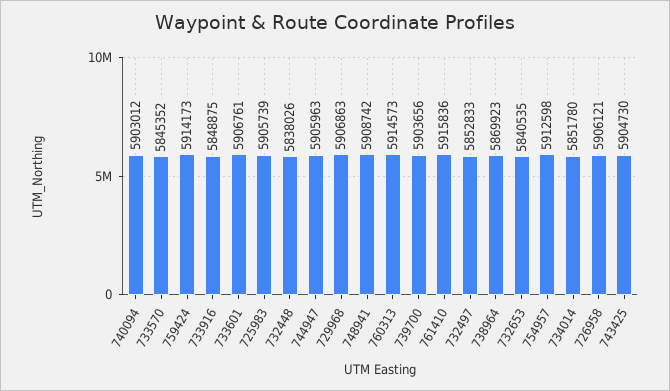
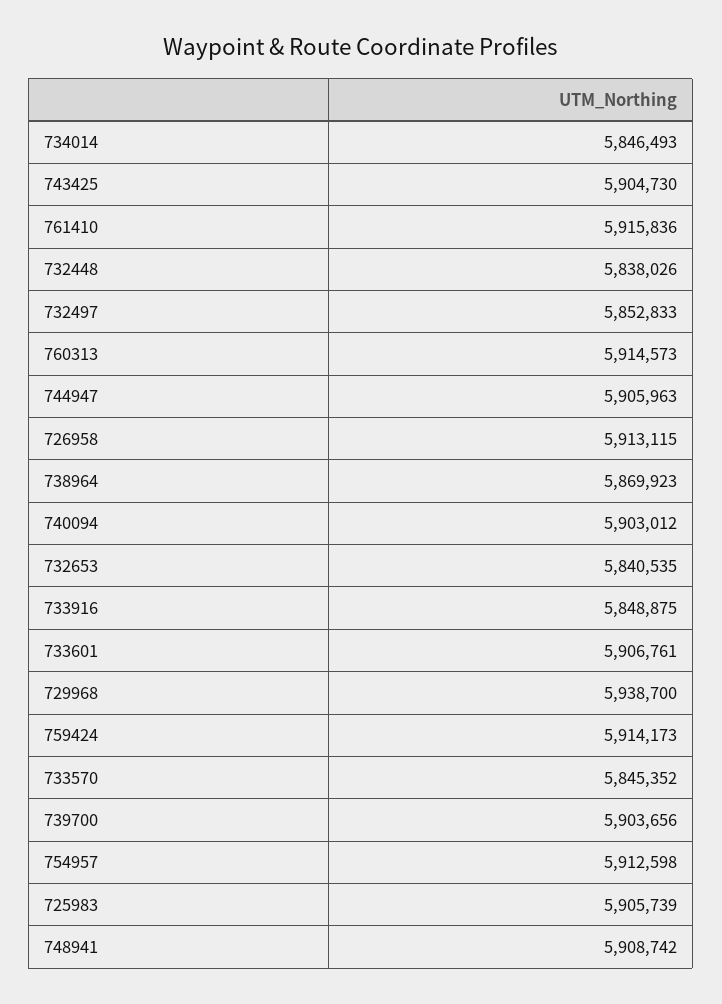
  {
    "740094": 5903012,
    "733570": 5845352,
    "759424": 5914173,
    "733916": 5848875,
    "733601": 5906761,
    "725983": 5905739,
    "732448": 5838026,
    "744947": 5905963,
-   "729968": 5906863,
+   "729968": 5938700,
    "748941": 5908742,
    "760313": 5914573,
    "739700": 5903656,
    "761410": 5915836,
    "732497": 5852833,
    "738964": 5869923,
    "732653": 5840535,
    "754957": 5912598,
-   "734014": 5851780,
+   "734014": 5846493,
-   "726958": 5906121,
+   "726958": 5913115,
    "743425": 5904730
  }

